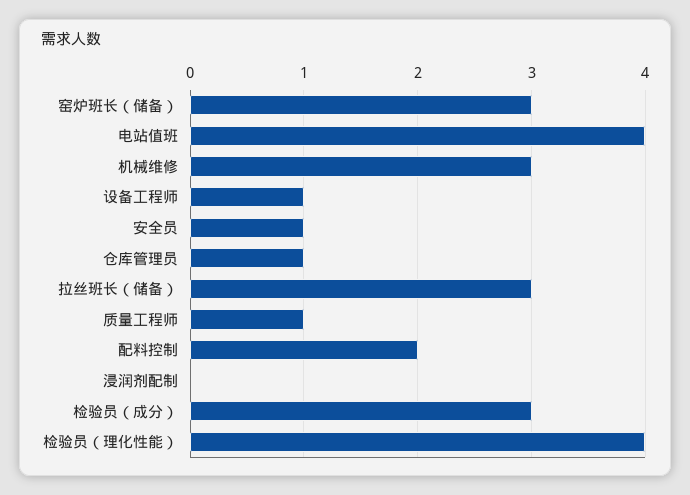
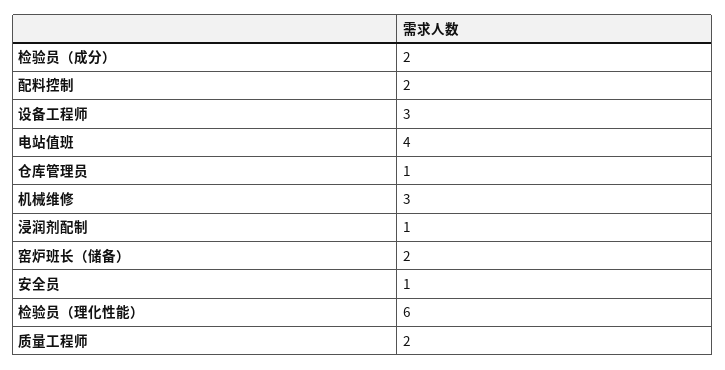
  {
-   "窑炉班长（储备）": 3,
+   "窑炉班长（储备）": 2,
    "电站值班": 4,
    "机械维修": 3,
-   "设备工程师": 1,
+   "设备工程师": 3,
    "安全员": 1,
    "仓库管理员": 1,
-   "拉丝班长（储备）": 3,
-   "质量工程师": 1,
+   "质量工程师": 2,
    "配料控制": 2,
-   "浸润剂配制": 0,
+   "浸润剂配制": 1,
-   "检验员（成分）": 3,
+   "检验员（成分）": 2,
-   "检验员（理化性能）": 4
+   "检验员（理化性能）": 6
  }

